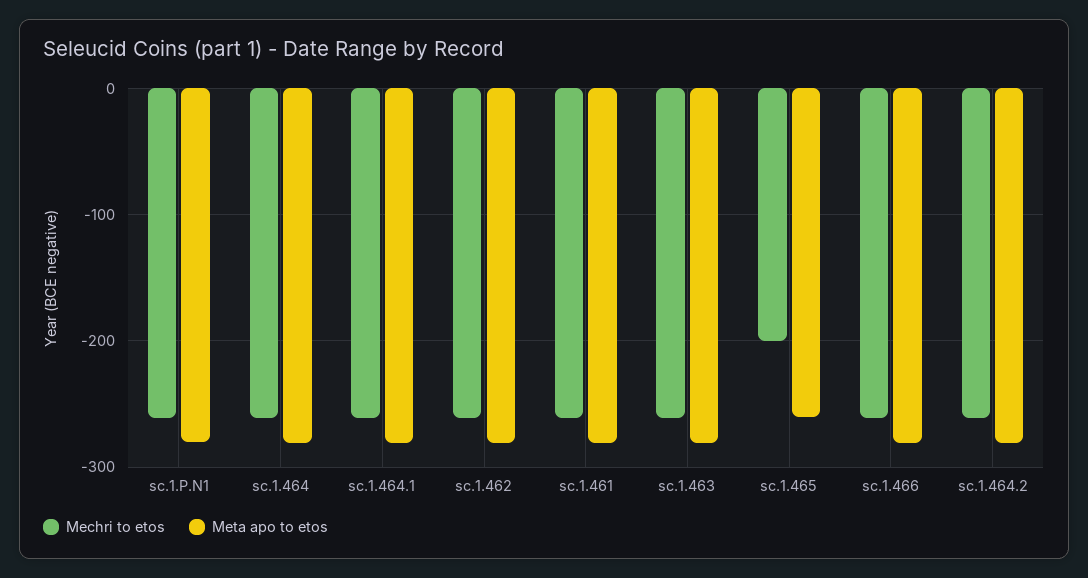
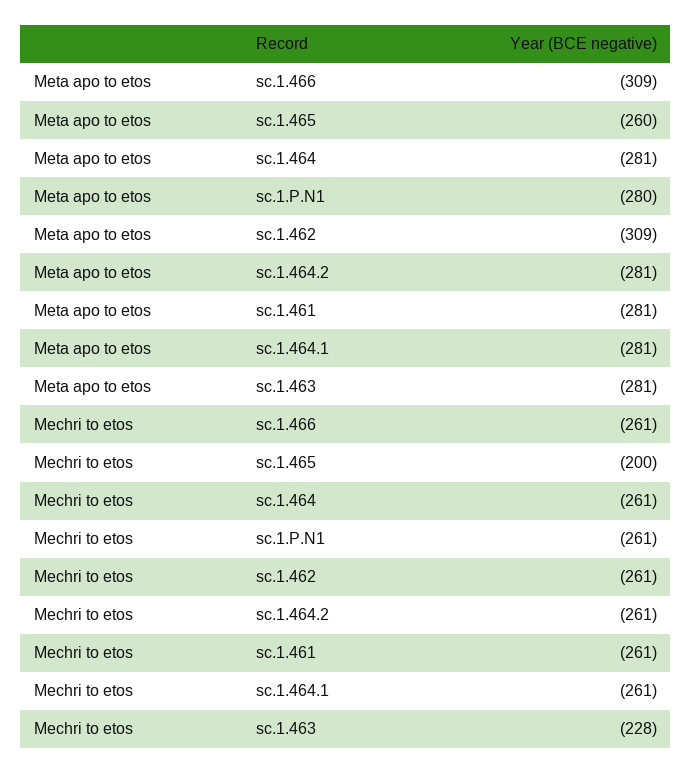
  {
    "Mechri to etos": {
      "sc.1.P.N1": -261,
      "sc.1.464": -261,
      "sc.1.464.1": -261,
      "sc.1.462": -261,
      "sc.1.461": -261,
-     "sc.1.463": -260,
+     "sc.1.463": -228,
      "sc.1.465": -200,
      "sc.1.466": -261,
      "sc.1.464.2": -261
    },
    "Meta apo to etos": {
      "sc.1.P.N1": -280,
      "sc.1.464": -281,
      "sc.1.464.1": -281,
-     "sc.1.462": -280,
+     "sc.1.462": -309,
      "sc.1.461": -281,
      "sc.1.463": -281,
      "sc.1.465": -260,
-     "sc.1.466": -280,
+     "sc.1.466": -309,
      "sc.1.464.2": -281
    }
  }

